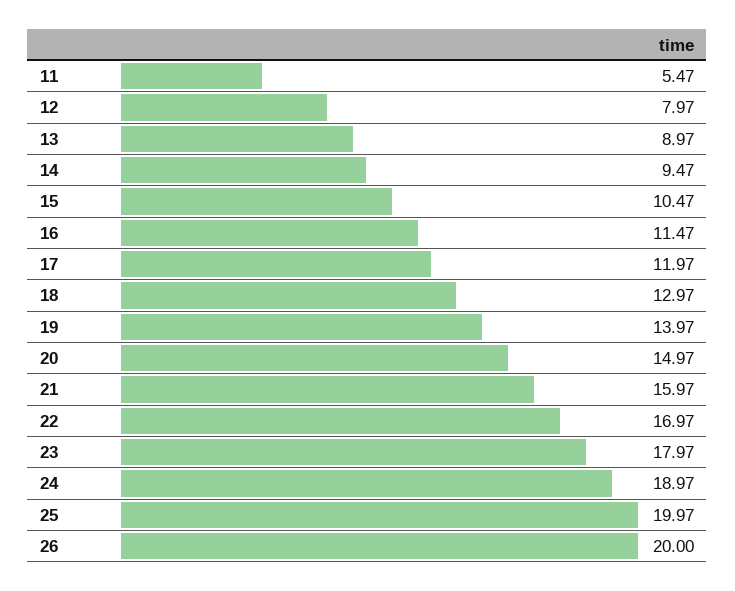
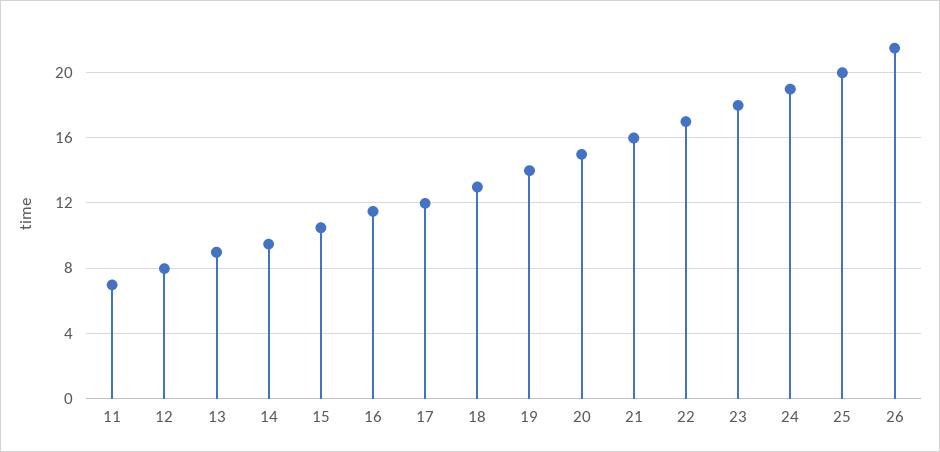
  {
-   "11": 5.47,
+   "11": 7,
    "12": 7.97,
    "13": 8.97,
    "14": 9.47,
    "15": 10.47,
    "16": 11.47,
    "17": 11.97,
    "18": 12.97,
    "19": 13.97,
    "20": 14.97,
    "21": 15.97,
    "22": 16.97,
    "23": 17.97,
    "24": 18.97,
    "25": 19.97,
-   "26": 20
+   "26": 21.5
  }

